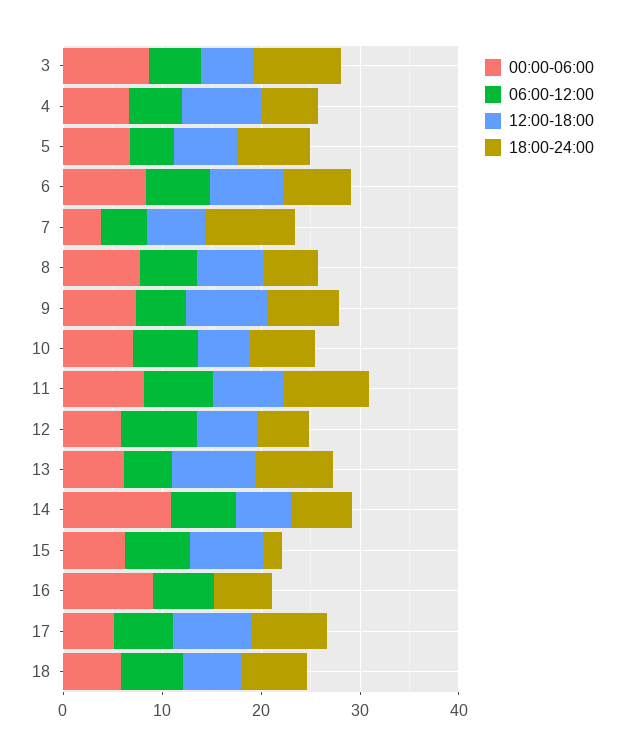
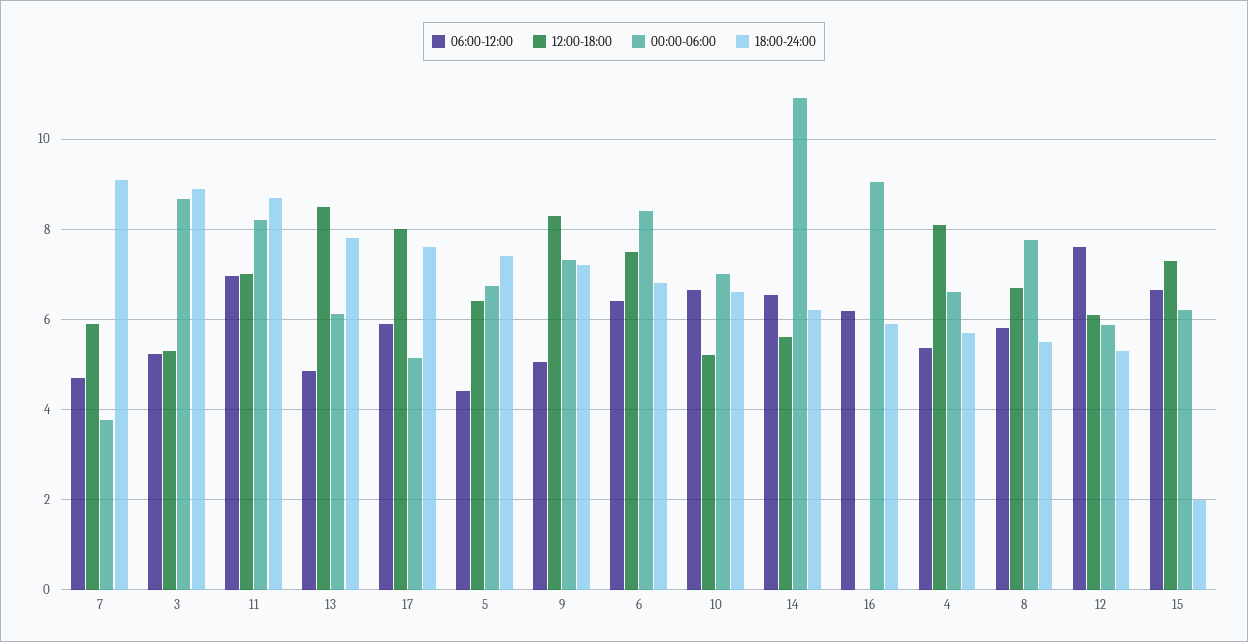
  {
    "00:00-06:00": {
      "3": 8.6,
      "4": 6.6,
      "5": 6.8,
      "6": 8.4,
      "7": 3.8,
      "8": 7.8,
      "9": 7.4,
      "10": 7,
      "11": 8.2,
      "12": 5.8,
      "13": 6.2,
      "14": 11,
      "15": 6.2,
      "16": 9,
-     "17": 5.2,
+     "17": 5.2
-     "18": 6
    },
    "06:00-12:00": {
      "3": 5.2,
      "4": 5.4,
      "5": 4.4,
      "6": 6.4,
      "7": 4.8,
      "8": 5.8,
      "9": 5,
      "10": 6.6,
      "11": 7,
      "12": 7.6,
      "13": 4.8,
      "14": 6.6,
      "15": 6.6,
      "16": 6.2,
-     "17": 6,
+     "17": 6
-     "18": 6
    },
    "12:00-18:00": {
      "3": 5.4,
      "4": 8.2,
      "5": 6.4,
      "6": 7.6,
      "7": 6,
      "8": 6.8,
      "9": 8.4,
      "10": 5.2,
      "11": 7,
      "12": 6.2,
      "13": 8.6,
      "14": 5.6,
      "15": 7.4,
      "16": 0,
-     "17": 8,
+     "17": 8
-     "18": 6
    },
    "18:00-24:00": {
      "3": 9,
      "4": 5.8,
      "5": 7.4,
      "6": 6.8,
      "7": 9.2,
      "8": 5.6,
      "9": 7.2,
      "10": 6.6,
      "11": 8.8,
      "12": 5.4,
      "13": 7.8,
      "14": 6.2,
      "15": 2,
      "16": 6,
-     "17": 7.6,
+     "17": 7.6
-     "18": 6
    }
  }

